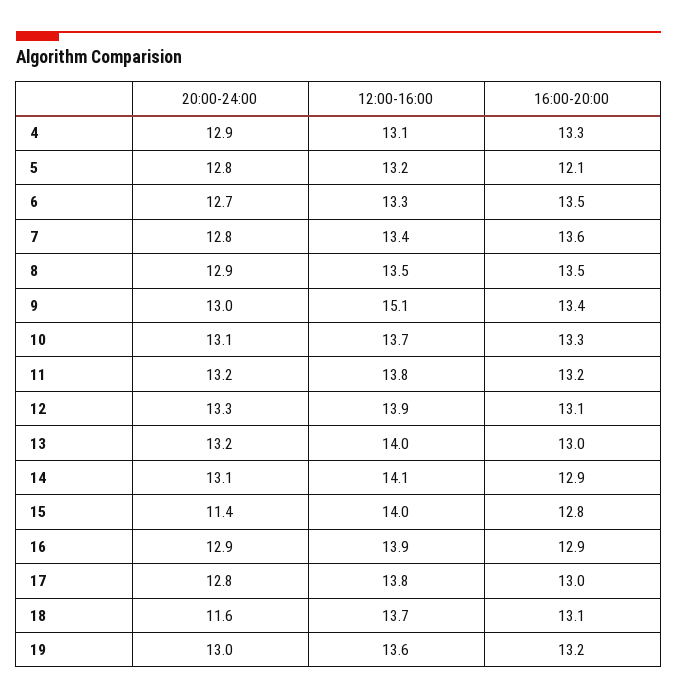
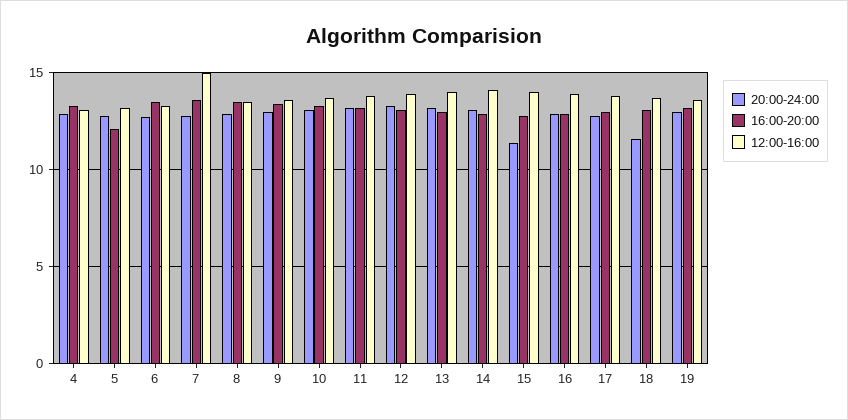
  {
    "20:00-24:00": {
      "4": 12.9,
      "5": 12.8,
      "6": 12.7,
      "7": 12.8,
      "8": 12.9,
      "9": 13,
      "10": 13.1,
      "11": 13.2,
      "12": 13.3,
      "13": 13.2,
      "14": 13.1,
      "15": 11.4,
      "16": 12.9,
      "17": 12.8,
      "18": 11.6,
      "19": 13
    },
    "12:00-16:00": {
      "4": 13.1,
      "5": 13.2,
      "6": 13.3,
-     "7": 13.4,
+     "7": 15,
      "8": 13.5,
-     "9": 15.1,
+     "9": 13.5,
      "10": 13.7,
      "11": 13.8,
      "12": 13.9,
      "13": 14,
      "14": 14.1,
      "15": 14,
      "16": 13.9,
      "17": 13.8,
      "18": 13.7,
      "19": 13.6
    },
    "16:00-20:00": {
      "4": 13.3,
      "5": 12.1,
      "6": 13.5,
      "7": 13.6,
      "8": 13.5,
      "9": 13.4,
      "10": 13.3,
      "11": 13.2,
      "12": 13.1,
      "13": 13,
      "14": 12.9,
      "15": 12.8,
      "16": 12.9,
      "17": 13,
      "18": 13.1,
      "19": 13.2
    }
  }

